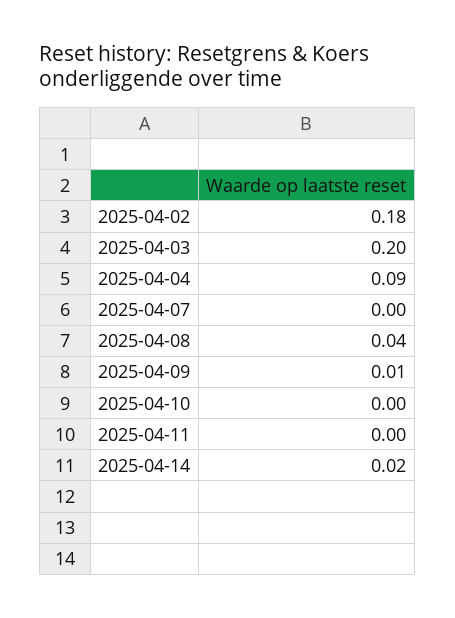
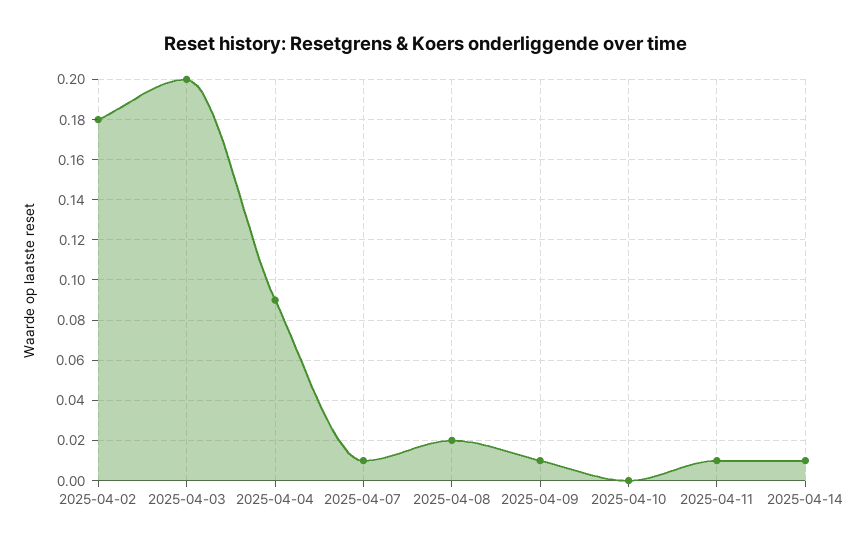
  {
    "2025-04-02": 0.18,
    "2025-04-03": 0.2,
    "2025-04-04": 0.09,
-   "2025-04-07": 0,
+   "2025-04-07": 0.01,
-   "2025-04-08": 0.04,
+   "2025-04-08": 0.02,
    "2025-04-09": 0.01,
    "2025-04-10": 0,
-   "2025-04-11": 0,
+   "2025-04-11": 0.01,
-   "2025-04-14": 0.02
+   "2025-04-14": 0.01
  }

